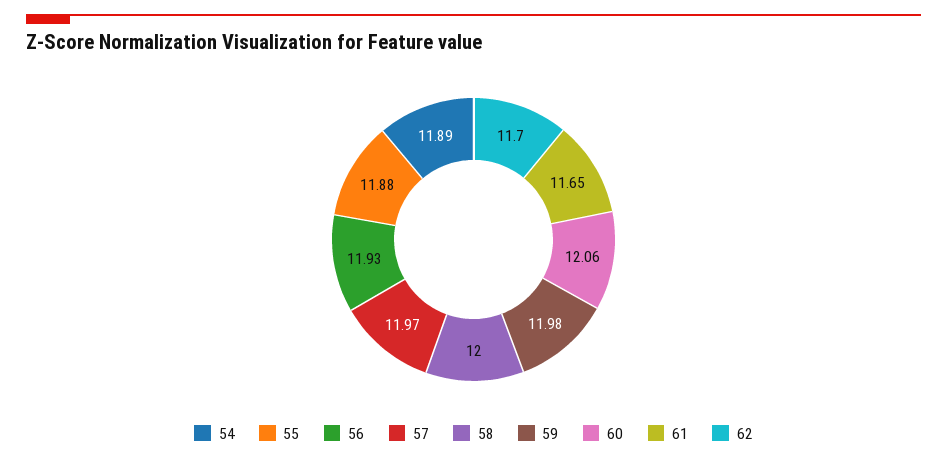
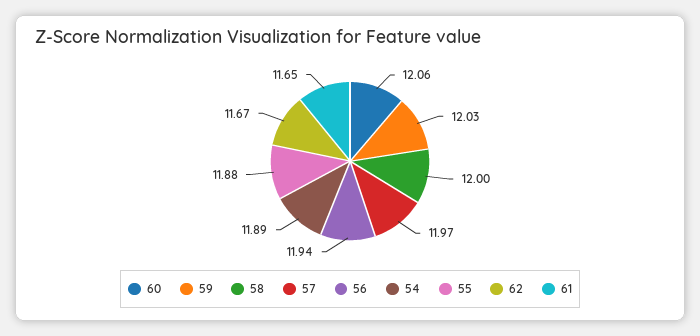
  {
    "54": 11.89,
    "55": 11.88,
-   "56": 11.93,
+   "56": 11.94,
    "57": 11.97,
    "58": 12,
-   "59": 11.98,
+   "59": 12.03,
    "60": 12.06,
    "61": 11.65,
-   "62": 11.7
+   "62": 11.67
  }

